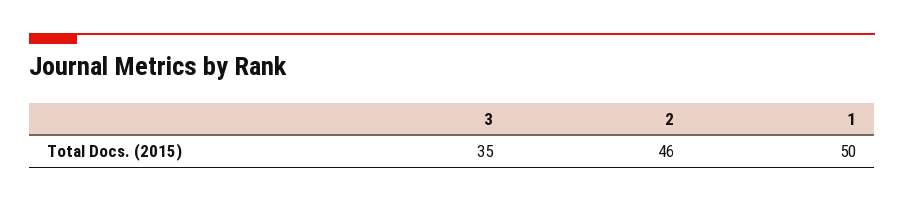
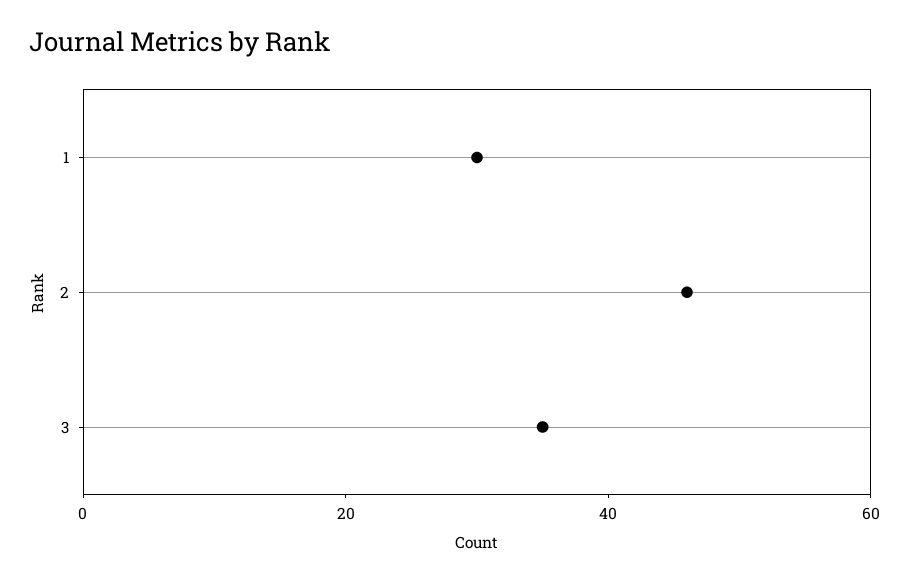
  {
    "3": 35,
    "2": 46,
-   "1": 50
+   "1": 30
  }

